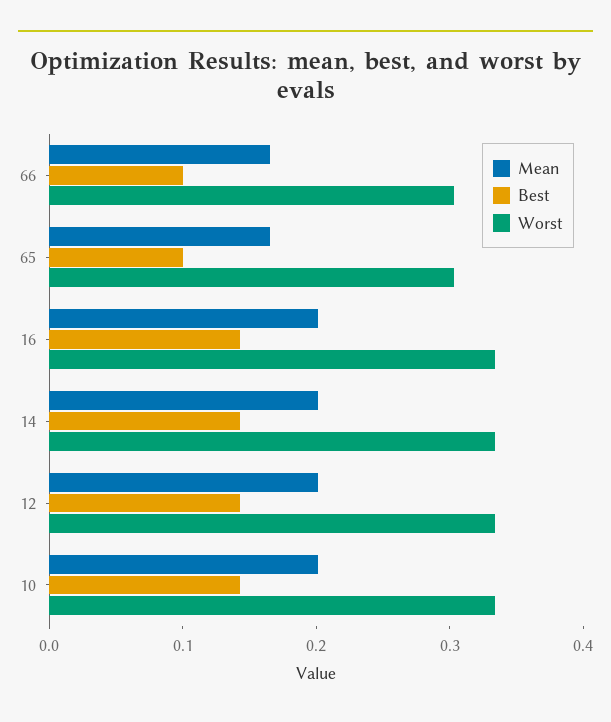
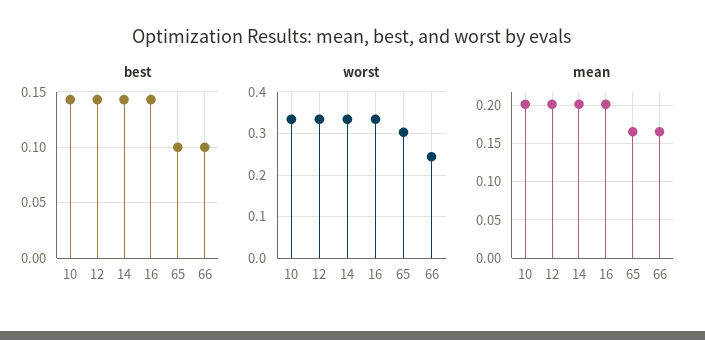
  {
    "Mean": {
      "66": 0.17,
      "65": 0.17,
      "16": 0.2,
      "14": 0.2,
      "12": 0.2,
      "10": 0.2
    },
    "Best": {
      "66": 0.1,
      "65": 0.1,
      "16": 0.14,
      "14": 0.14,
      "12": 0.14,
      "10": 0.14
    },
    "Worst": {
-     "66": 0.3,
+     "66": 0.24,
      "65": 0.3,
      "16": 0.34,
      "14": 0.34,
      "12": 0.34,
      "10": 0.34
    }
  }

